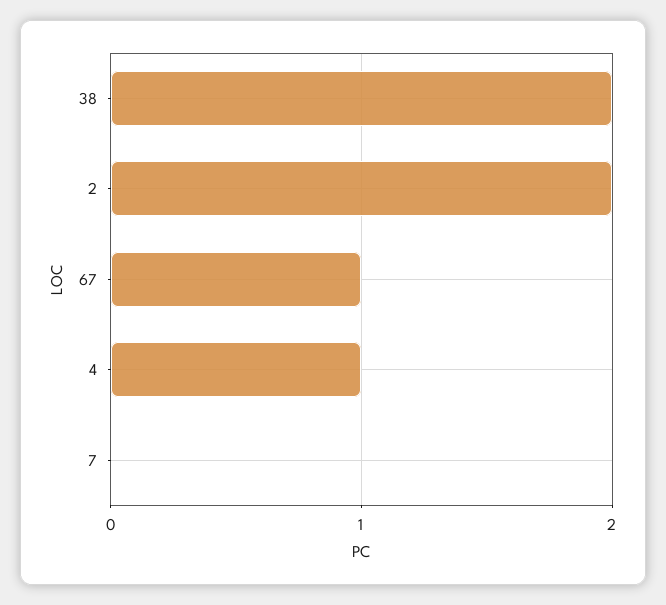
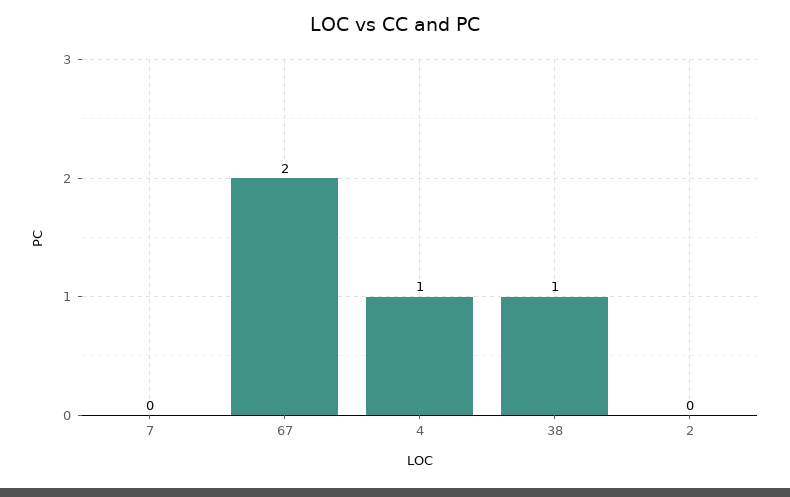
  {
-   "38": 2,
+   "38": 1,
-   "2": 2,
+   "2": 0,
-   "67": 1,
+   "67": 2,
    "4": 1,
    "7": 0
  }

